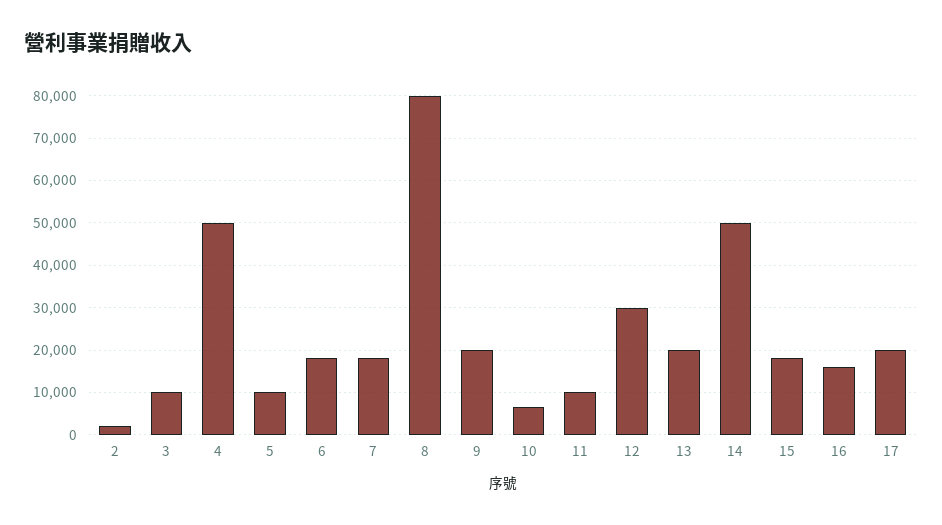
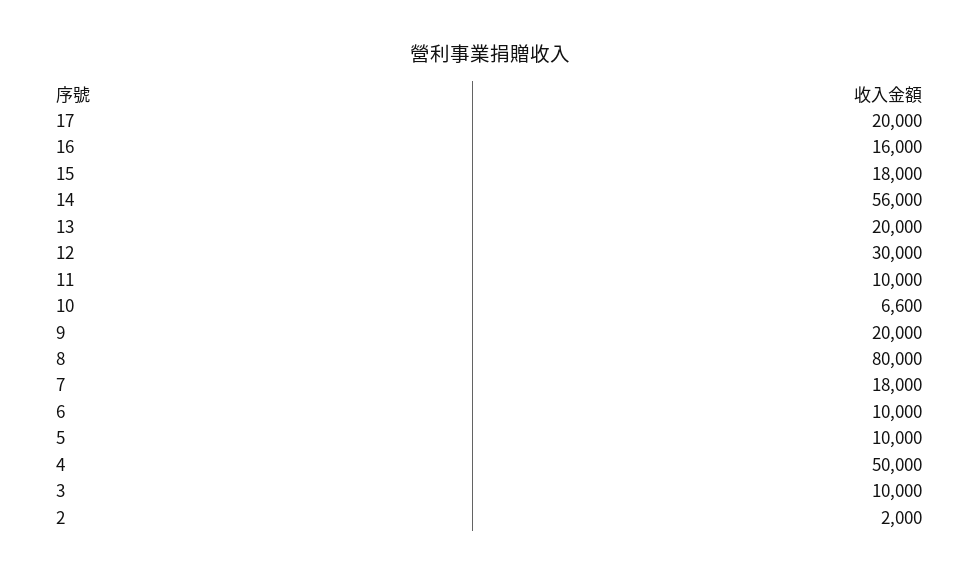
  {
    "2": 2000,
    "3": 10000,
    "4": 50000,
    "5": 10000,
-   "6": 18000,
+   "6": 10000,
    "7": 18000,
    "8": 80000,
    "9": 20000,
    "10": 6600,
    "11": 10000,
    "12": 30000,
    "13": 20000,
-   "14": 50000,
+   "14": 56000,
    "15": 18000,
    "16": 16000,
    "17": 20000
  }

